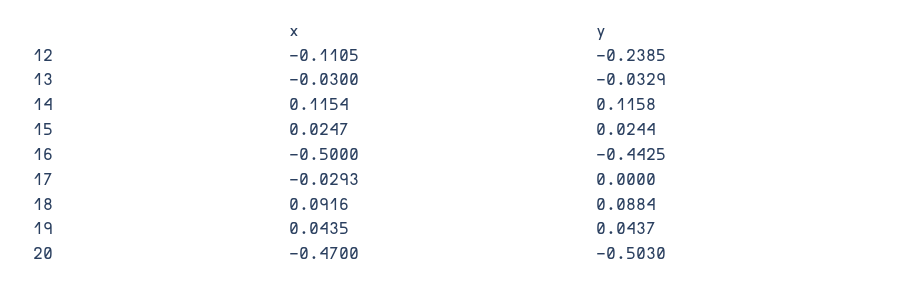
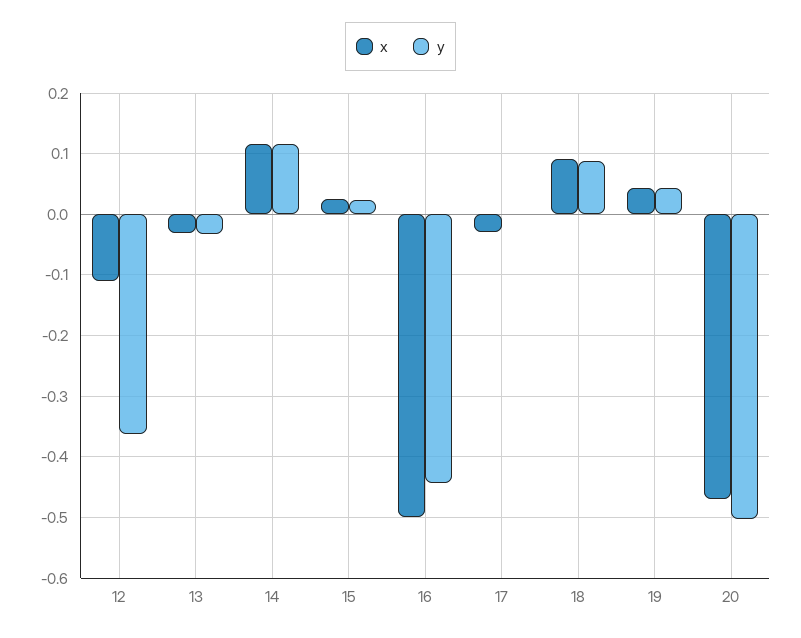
  {
    "x": {
      "12": -0.1105,
      "13": -0.03,
      "14": 0.1154,
      "15": 0.0247,
      "16": -0.5,
      "17": -0.0293,
      "18": 0.0916,
      "19": 0.0435,
      "20": -0.47
    },
    "y": {
-     "12": -0.2385,
+     "12": -0.36,
      "13": -0.0329,
      "14": 0.1158,
      "15": 0.0244,
      "16": -0.4425,
      "17": 0,
      "18": 0.0884,
      "19": 0.0437,
      "20": -0.503
    }
  }

